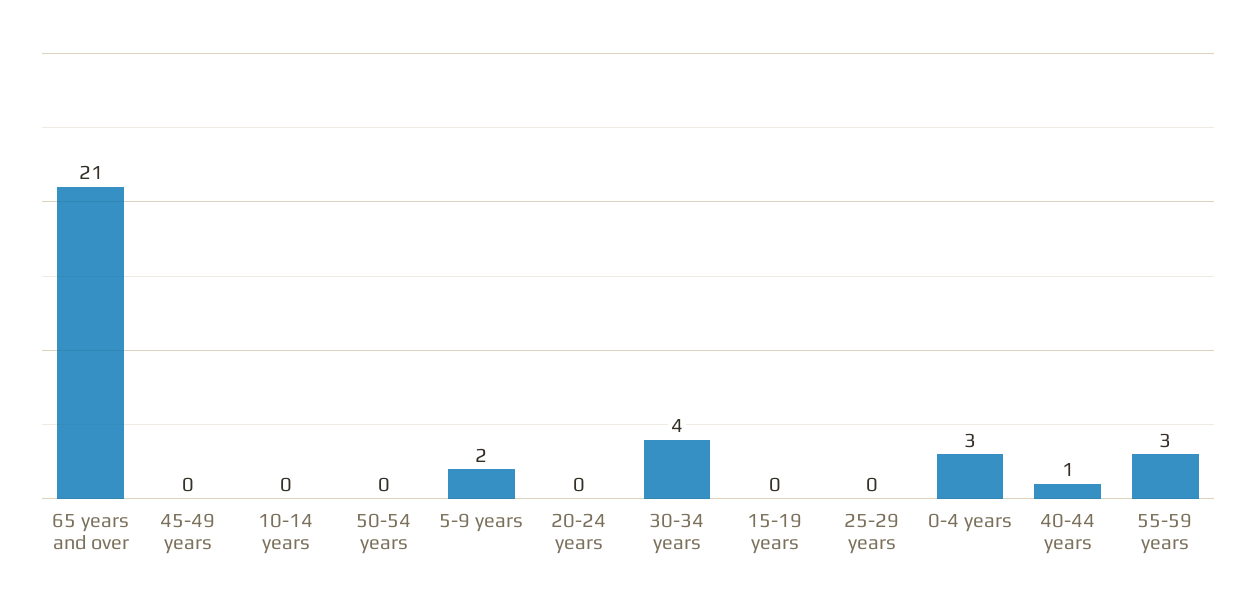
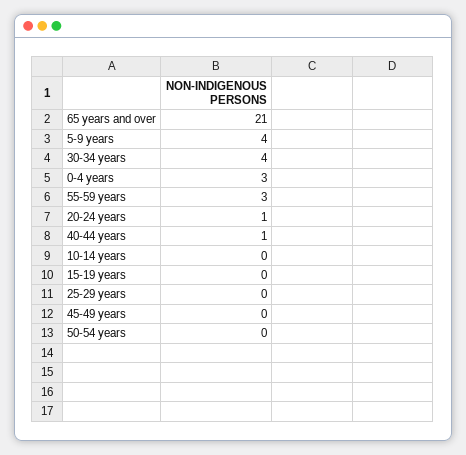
  {
    "65 years and over": 21,
    "45-49 years": 0,
    "10-14 years": 0,
    "50-54 years": 0,
-   "5-9 years": 2,
+   "5-9 years": 4,
-   "20-24 years": 0,
+   "20-24 years": 1,
    "30-34 years": 4,
    "15-19 years": 0,
    "25-29 years": 0,
    "0-4 years": 3,
    "40-44 years": 1,
    "55-59 years": 3
  }

